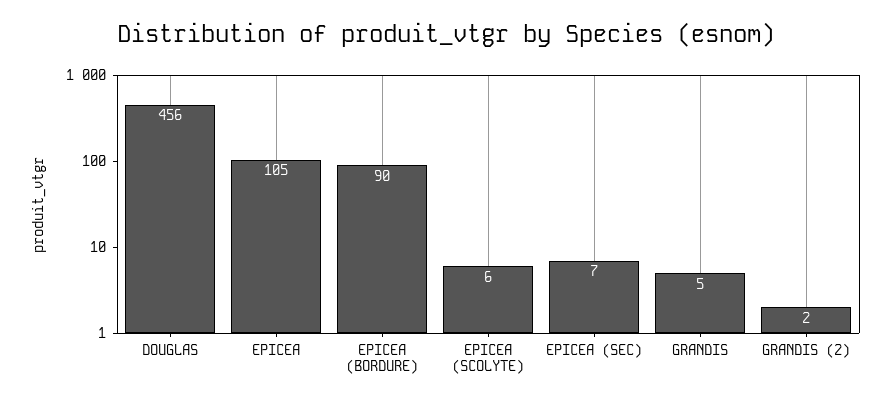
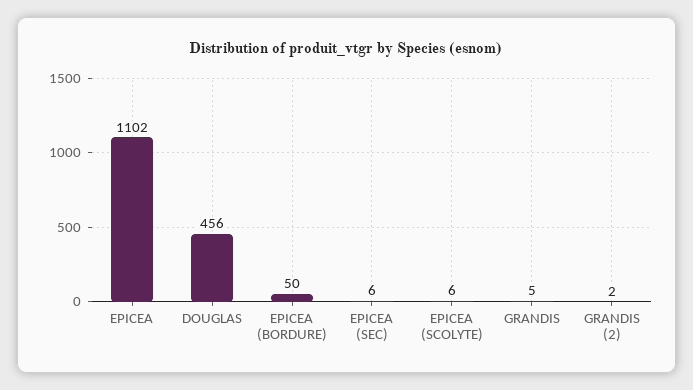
  {
    "DOUGLAS": 456,
-   "EPICEA": 105,
+   "EPICEA": 1102,
-   "EPICEA (BORDURE)": 90,
+   "EPICEA (BORDURE)": 50,
    "EPICEA (SCOLYTE)": 6,
-   "EPICEA (SEC)": 7,
+   "EPICEA (SEC)": 6,
    "GRANDIS": 5,
    "GRANDIS (2)": 2
  }

